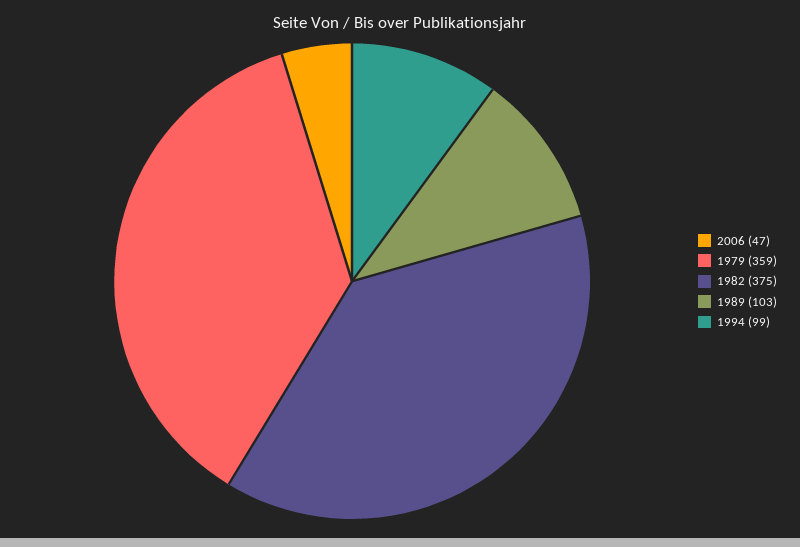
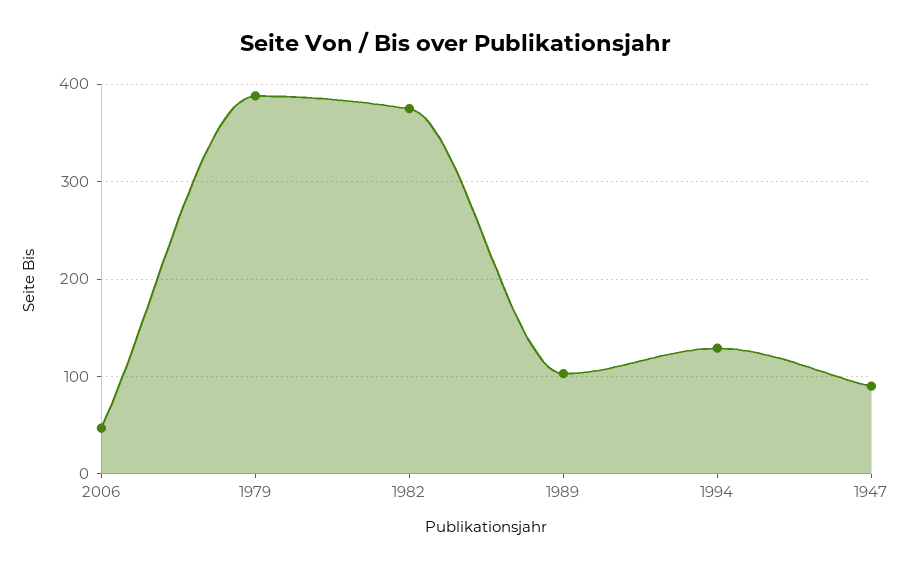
  {
    "2006": 47,
-   "1979": 359,
+   "1979": 390,
    "1982": 375,
    "1989": 103,
-   "1994": 99
+   "1994": 130,
+   "1947": 90
  }

